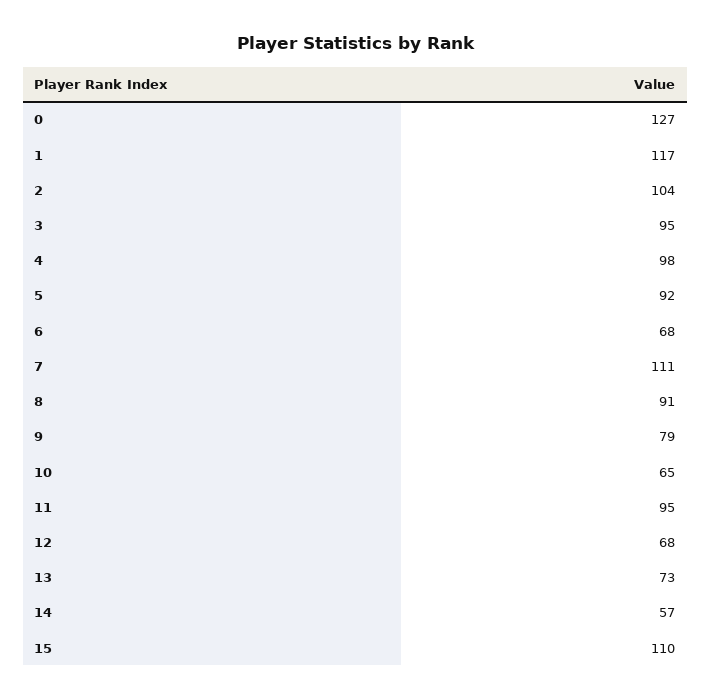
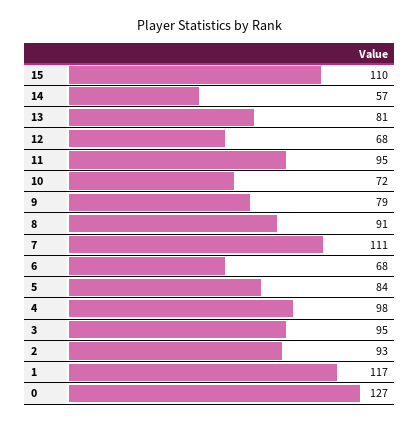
  {
    "0": 127,
    "1": 117,
-   "2": 104,
+   "2": 93,
    "3": 95,
    "4": 98,
-   "5": 92,
+   "5": 84,
    "6": 68,
    "7": 111,
    "8": 91,
    "9": 79,
-   "10": 65,
+   "10": 72,
    "11": 95,
    "12": 68,
-   "13": 73,
+   "13": 81,
    "14": 57,
    "15": 110
  }

